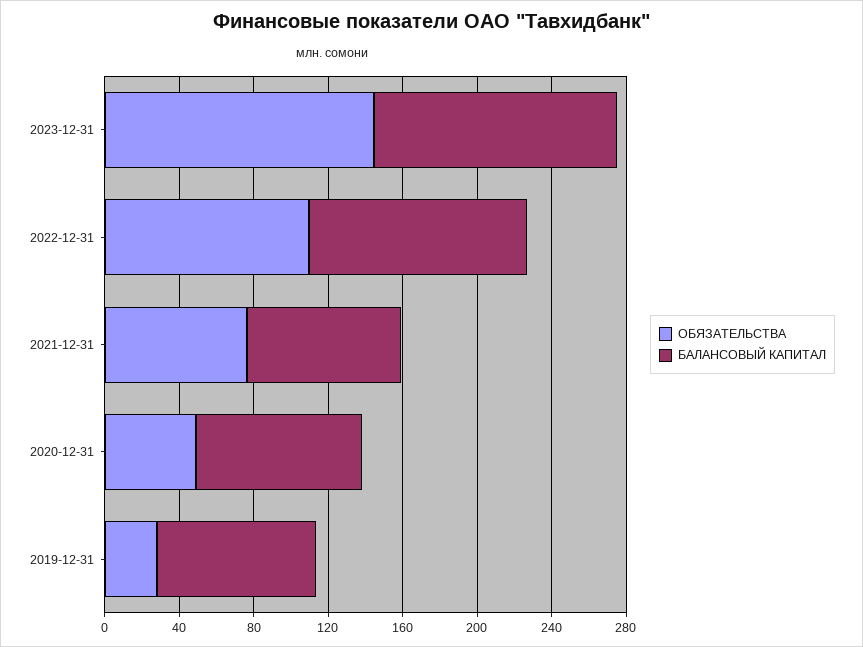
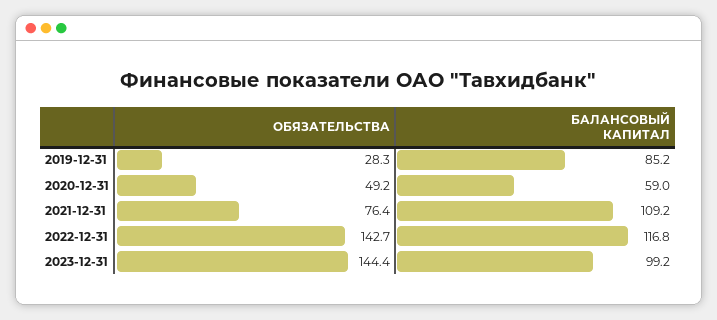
  {
    "ОБЯЗАТЕЛЬСТВА": {
      "2023-12-31": 144.4,
-     "2022-12-31": 110,
+     "2022-12-31": 142.7,
      "2021-12-31": 76.4,
      "2020-12-31": 49.2,
      "2019-12-31": 28.3
    },
    "БАЛАНСОВЫЙ КАПИТАЛ": {
-     "2023-12-31": 130,
+     "2023-12-31": 99.2,
      "2022-12-31": 116.8,
-     "2021-12-31": 80,
+     "2021-12-31": 109.2,
-     "2020-12-31": 90,
+     "2020-12-31": 59,
      "2019-12-31": 85.2
    }
  }

